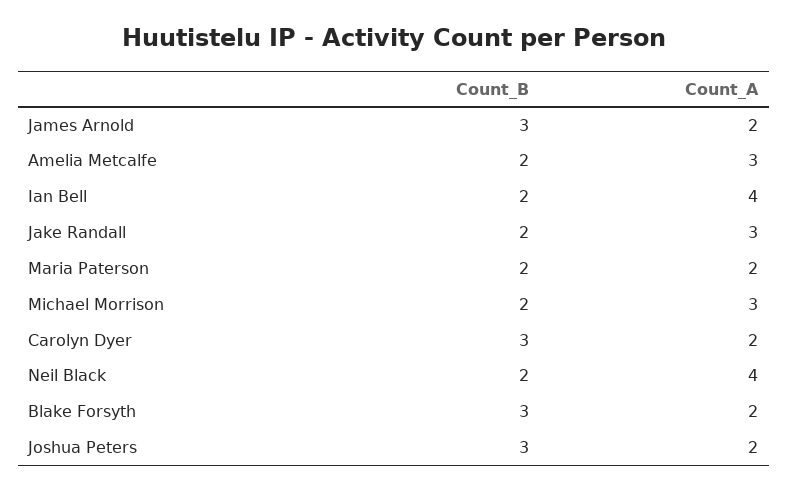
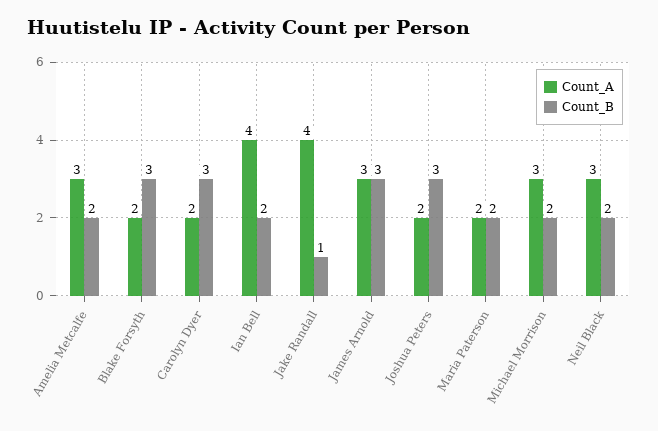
  {
    "Count_B": {
      "James Arnold": 3,
      "Amelia Metcalfe": 2,
      "Ian Bell": 2,
-     "Jake Randall": 2,
+     "Jake Randall": 1,
      "Maria Paterson": 2,
      "Michael Morrison": 2,
      "Carolyn Dyer": 3,
      "Neil Black": 2,
      "Blake Forsyth": 3,
      "Joshua Peters": 3
    },
    "Count_A": {
-     "James Arnold": 2,
+     "James Arnold": 3,
      "Amelia Metcalfe": 3,
      "Ian Bell": 4,
-     "Jake Randall": 3,
+     "Jake Randall": 4,
      "Maria Paterson": 2,
      "Michael Morrison": 3,
      "Carolyn Dyer": 2,
-     "Neil Black": 4,
+     "Neil Black": 3,
      "Blake Forsyth": 2,
      "Joshua Peters": 2
    }
  }

